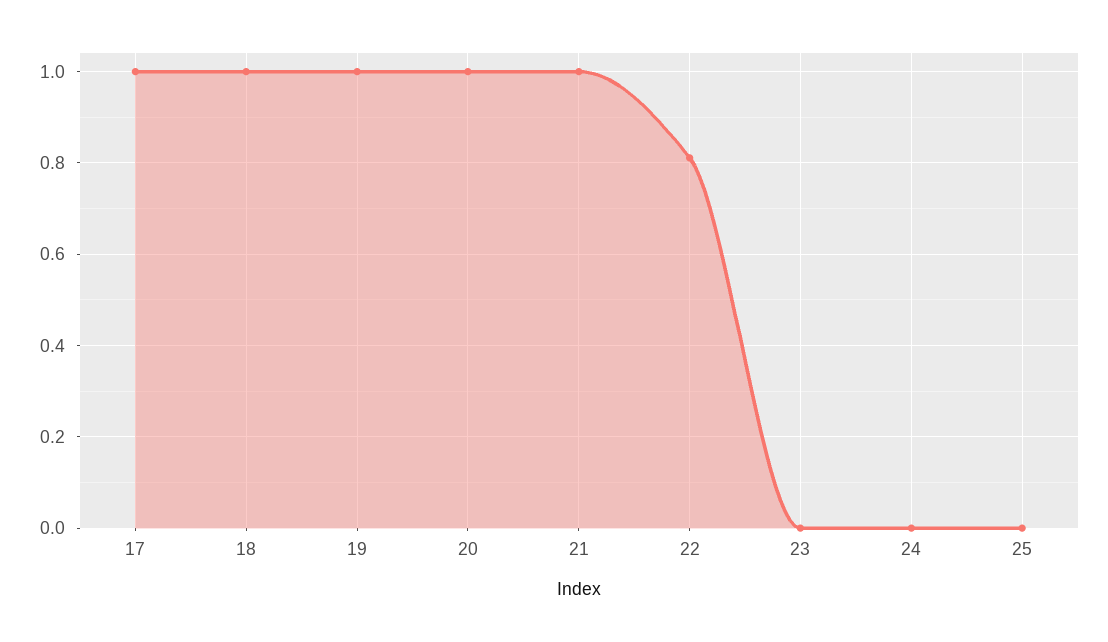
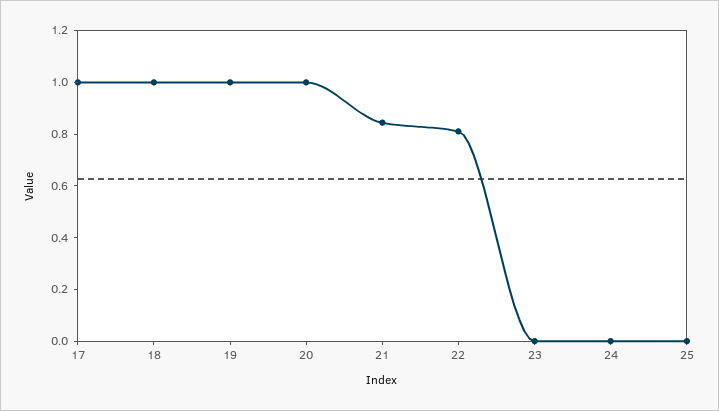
  {
    "17": 1,
    "18": 1,
    "19": 1,
    "20": 1,
-   "21": 1,
+   "21": 0.85,
    "22": 0.82,
    "23": 0,
    "24": 0,
    "25": 0
  }

